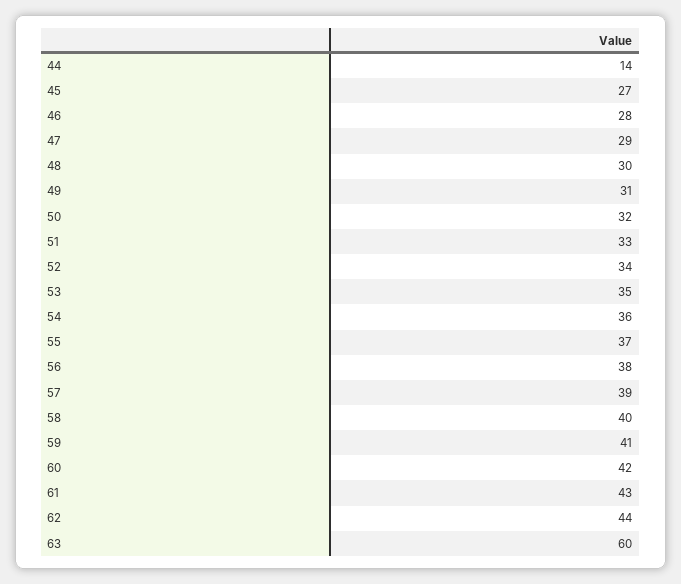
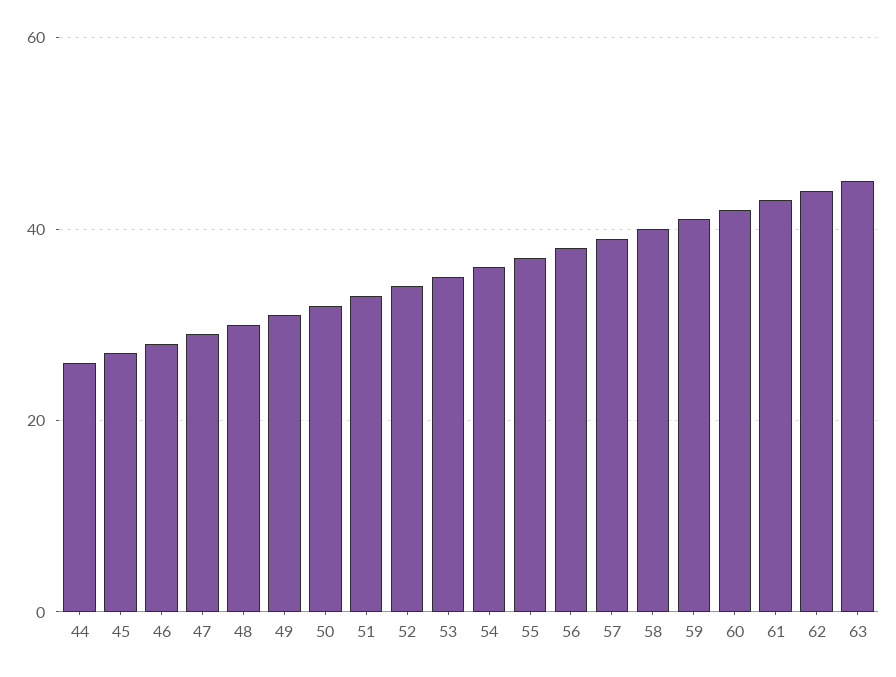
  {
-   "44": 14,
+   "44": 25,
    "45": 27,
    "46": 28,
    "47": 29,
    "48": 30,
    "49": 31,
    "50": 32,
    "51": 33,
    "52": 34,
    "53": 35,
    "54": 36,
    "55": 37,
    "56": 38,
    "57": 39,
    "58": 40,
    "59": 41,
    "60": 42,
    "61": 43,
    "62": 44,
-   "63": 60
+   "63": 45
  }

